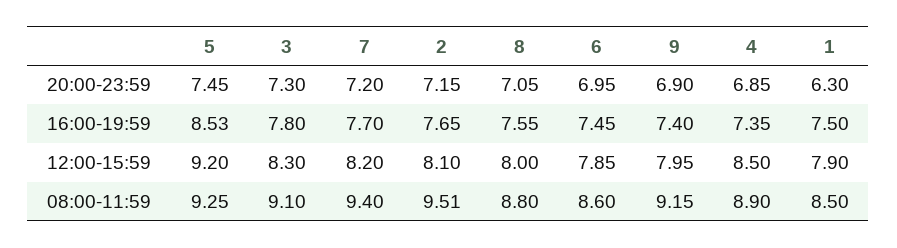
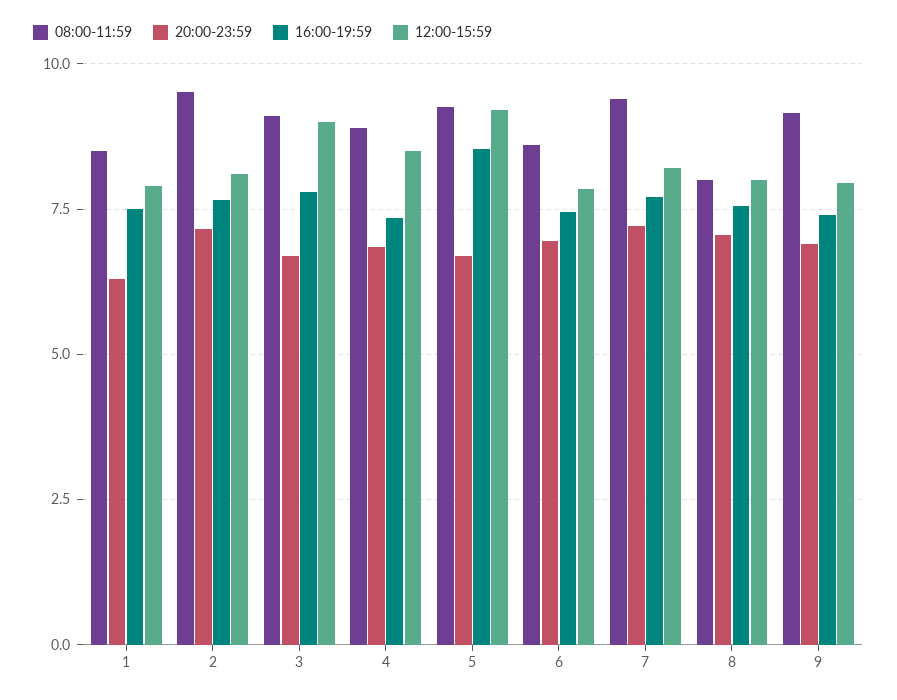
  {
    "20:00-23:59": {
-     "5": 7.45,
+     "5": 6.75,
-     "3": 7.3,
+     "3": 6.75,
      "7": 7.2,
      "2": 7.15,
      "8": 7.05,
      "6": 6.95,
      "9": 6.9,
      "4": 6.85,
      "1": 6.3
    },
    "16:00-19:59": {
      "5": 8.53,
      "3": 7.8,
      "7": 7.7,
      "2": 7.65,
      "8": 7.55,
      "6": 7.45,
      "9": 7.4,
      "4": 7.35,
      "1": 7.5
    },
    "12:00-15:59": {
      "5": 9.2,
-     "3": 8.3,
+     "3": 9,
      "7": 8.2,
      "2": 8.1,
      "8": 8,
      "6": 7.85,
      "9": 7.95,
      "4": 8.5,
      "1": 7.9
    },
    "08:00-11:59": {
      "5": 9.25,
      "3": 9.1,
      "7": 9.4,
      "2": 9.51,
-     "8": 8.8,
+     "8": 8,
      "6": 8.6,
      "9": 9.15,
      "4": 8.9,
      "1": 8.5
    }
  }

